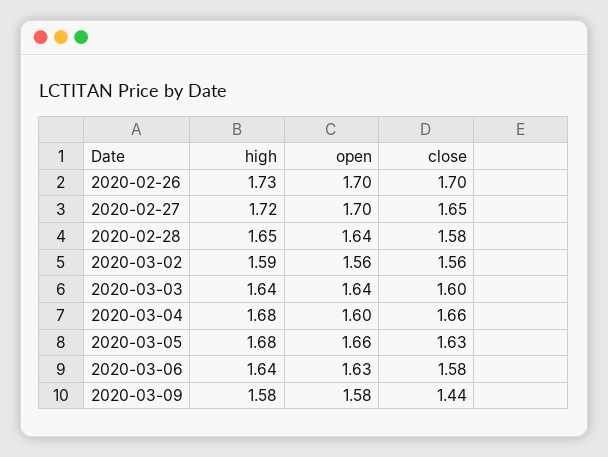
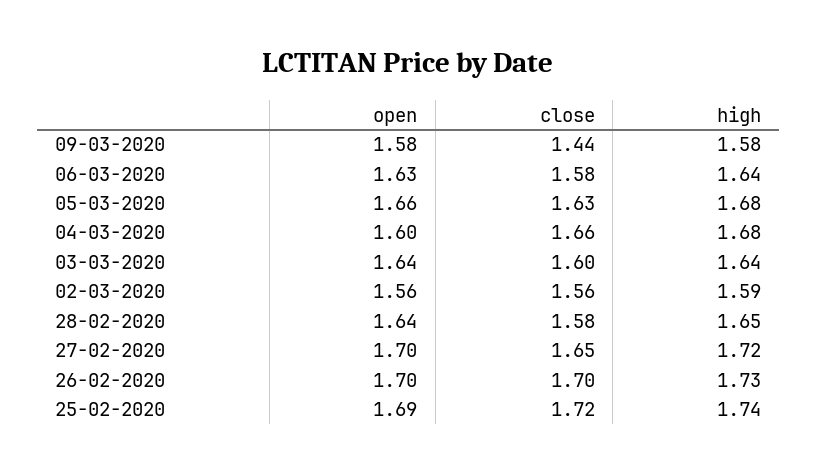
  {
    "high": {
      "2020-02-26": 1.73,
      "2020-02-27": 1.72,
      "2020-02-28": 1.65,
      "2020-03-02": 1.59,
      "2020-03-03": 1.64,
      "2020-03-04": 1.68,
      "2020-03-05": 1.68,
      "2020-03-06": 1.64,
-     "2020-03-09": 1.58
+     "2020-03-09": 1.58,
+     "25-02-2020": 1.74
    },
    "open": {
      "2020-02-26": 1.7,
      "2020-02-27": 1.7,
      "2020-02-28": 1.64,
      "2020-03-02": 1.56,
      "2020-03-03": 1.64,
      "2020-03-04": 1.6,
      "2020-03-05": 1.66,
      "2020-03-06": 1.63,
-     "2020-03-09": 1.58
+     "2020-03-09": 1.58,
+     "25-02-2020": 1.69
    },
    "close": {
      "2020-02-26": 1.7,
      "2020-02-27": 1.65,
      "2020-02-28": 1.58,
      "2020-03-02": 1.56,
      "2020-03-03": 1.6,
      "2020-03-04": 1.66,
      "2020-03-05": 1.63,
      "2020-03-06": 1.58,
-     "2020-03-09": 1.44
+     "2020-03-09": 1.44,
+     "25-02-2020": 1.72
    }
  }

